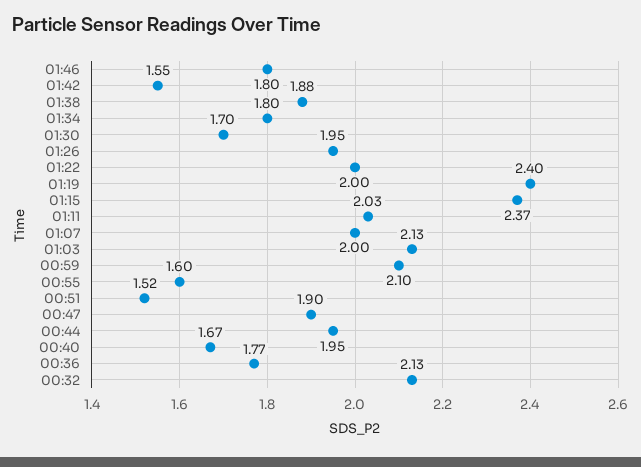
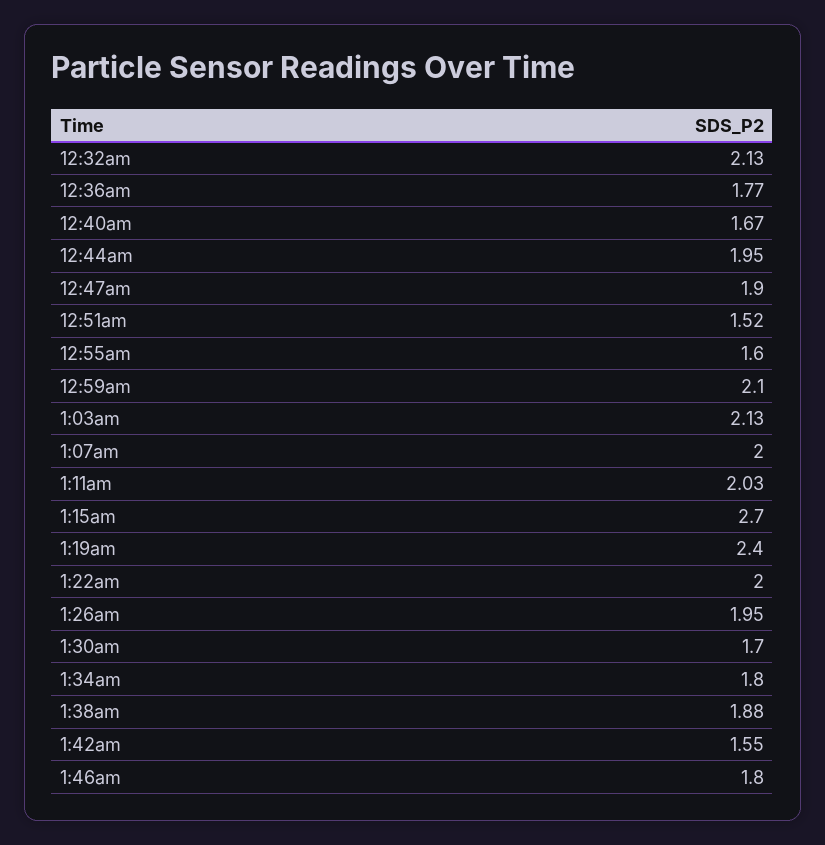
  {
    "01:46": 1.8,
    "01:42": 1.55,
    "01:38": 1.88,
    "01:34": 1.8,
    "01:30": 1.7,
    "01:26": 1.95,
    "01:22": 2,
    "01:19": 2.4,
-   "01:15": 2.37,
+   "01:15": 2.7,
    "01:11": 2.03,
    "01:07": 2,
    "01:03": 2.13,
    "00:59": 2.1,
    "00:55": 1.6,
    "00:51": 1.52,
    "00:47": 1.9,
    "00:44": 1.95,
    "00:40": 1.67,
    "00:36": 1.77,
    "00:32": 2.13
  }

